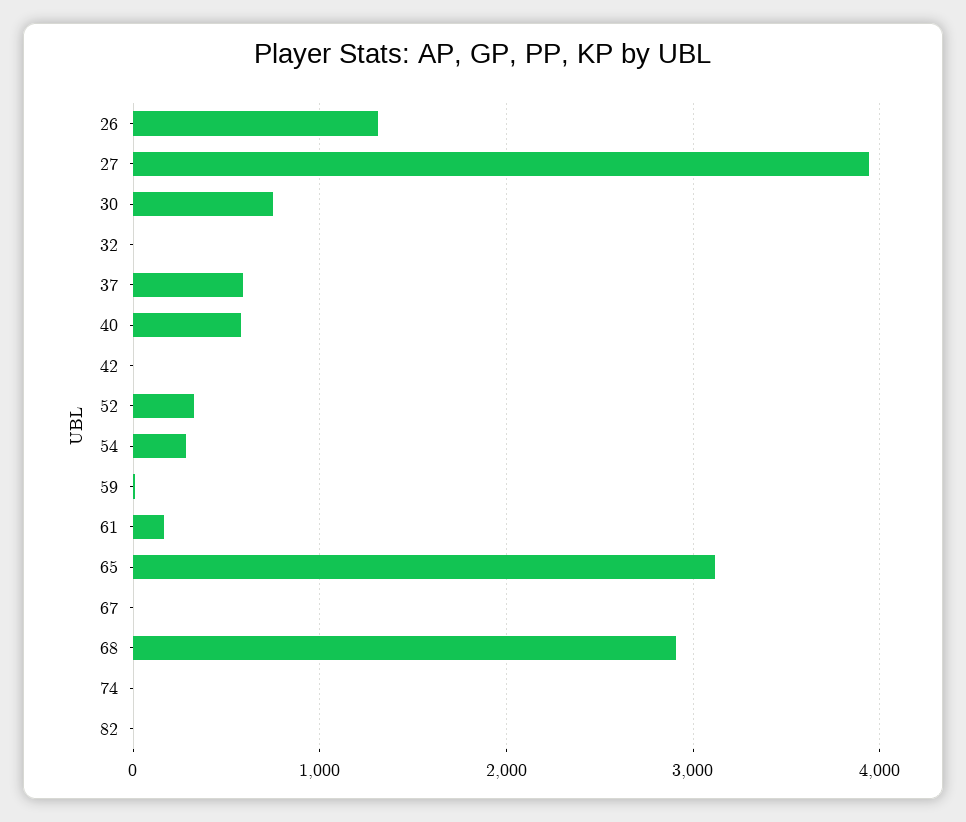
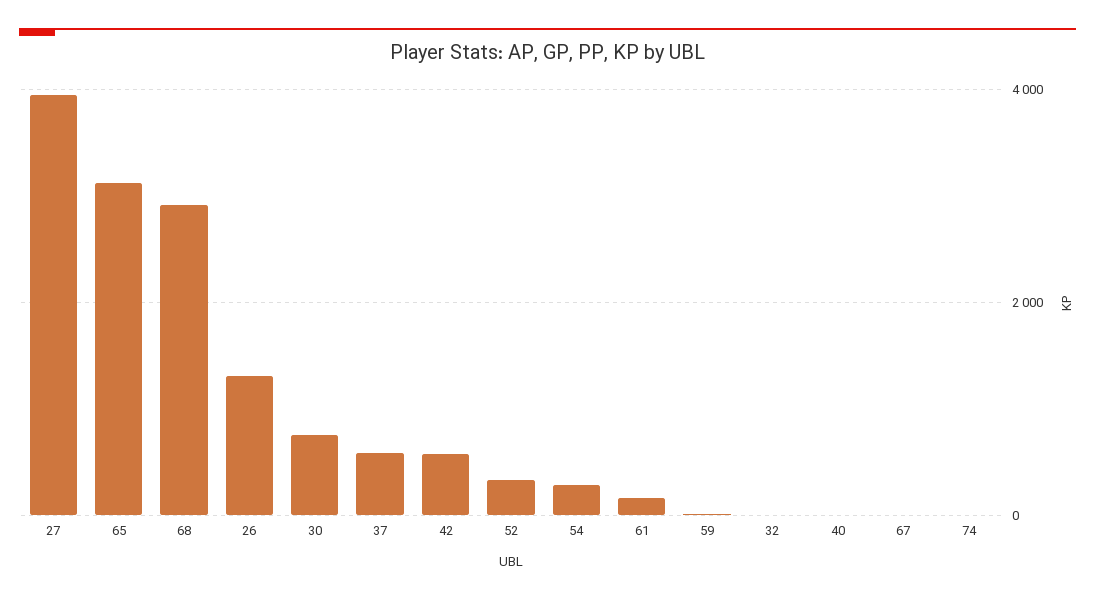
  {
    "26": 1300,
    "27": 3900,
    "30": 800,
    "32": 0,
    "37": 600,
-   "40": 600,
+   "40": 0,
-   "42": 0,
+   "42": 600,
    "52": 300,
    "54": 300,
    "59": 0,
    "61": 200,
    "65": 3100,
    "67": 0,
    "68": 2900,
-   "74": 0,
+   "74": 0
-   "82": 0
  }

